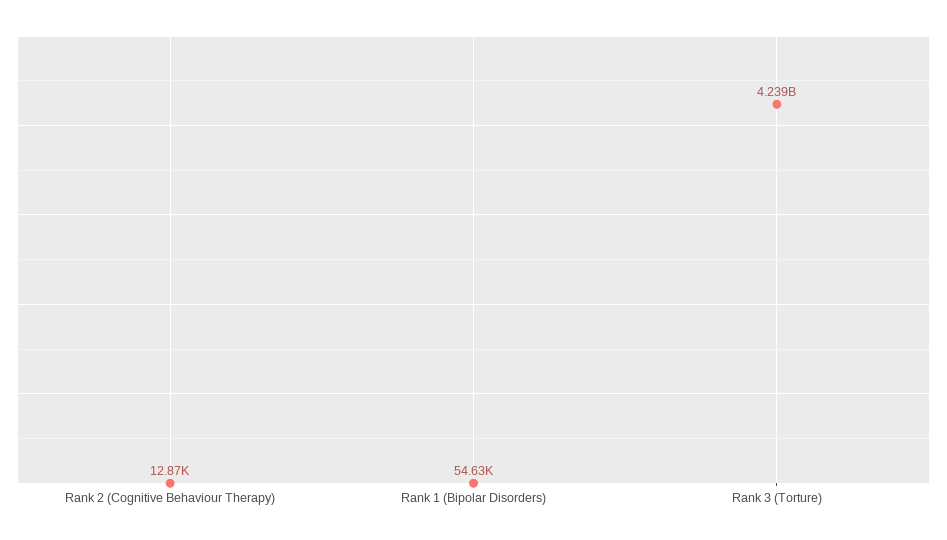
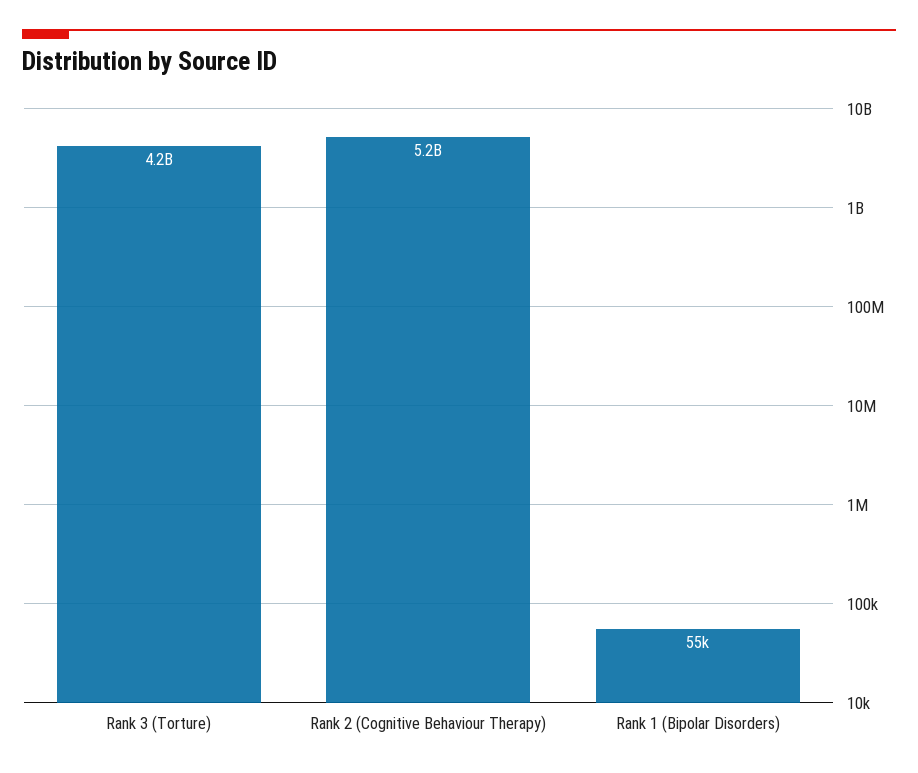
  {
-   "Rank 2 (Cognitive Behaviour Therapy)": 12870,
+   "Rank 2 (Cognitive Behaviour Therapy)": 5200000000,
    "Rank 1 (Bipolar Disorders)": 54630,
    "Rank 3 (Torture)": 4239000000
  }

